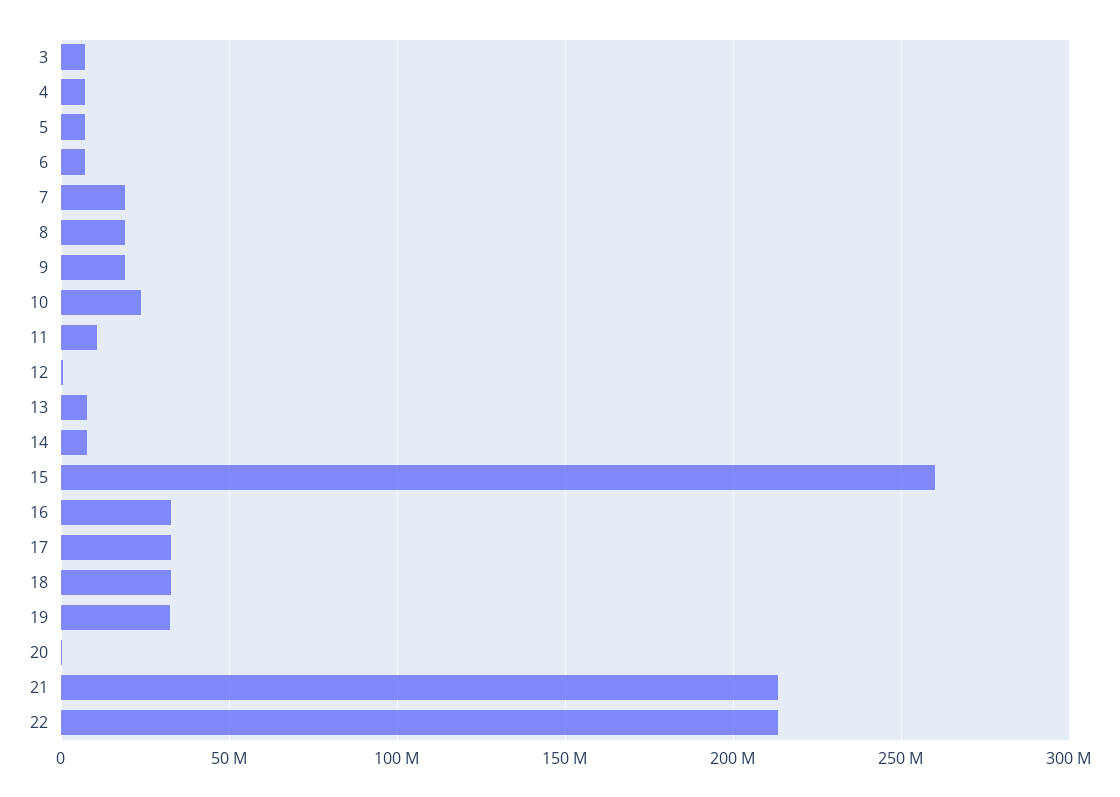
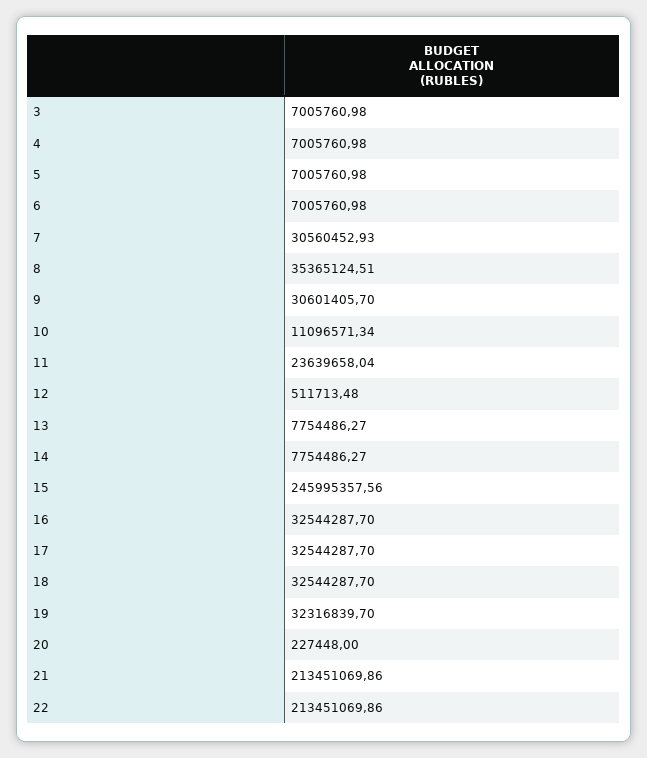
  {
    "3": 7005760.98,
    "4": 7005760.98,
    "5": 7005760.98,
    "6": 7005760.98,
-   "7": 20000000,
+   "7": 30560452.93,
-   "8": 20000000,
+   "8": 35365124.51,
-   "9": 20000000,
+   "9": 30601405.7,
-   "10": 25000000,
+   "10": 11096571.34,
-   "11": 10000000,
+   "11": 23639658.04,
    "12": 511713.48,
    "13": 7754486.27,
    "14": 7754486.27,
-   "15": 260000000,
+   "15": 245995357.56,
    "16": 32544287.7,
    "17": 32544287.7,
    "18": 32544287.7,
    "19": 32316839.7,
    "20": 227448,
    "21": 213451069.86,
    "22": 213451069.86
  }

